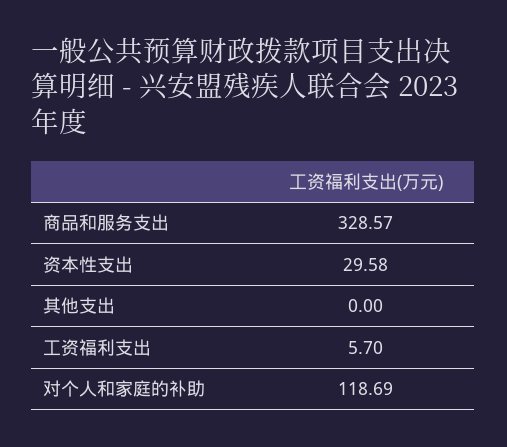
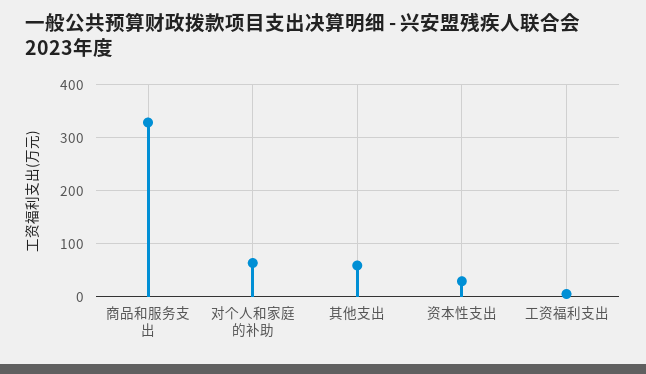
  {
    "商品和服务支出": 328.57,
    "资本性支出": 29.58,
-   "其他支出": 0,
+   "其他支出": 60,
    "工资福利支出": 5.7,
-   "对个人和家庭的补助": 118.69
+   "对个人和家庭的补助": 60
  }

